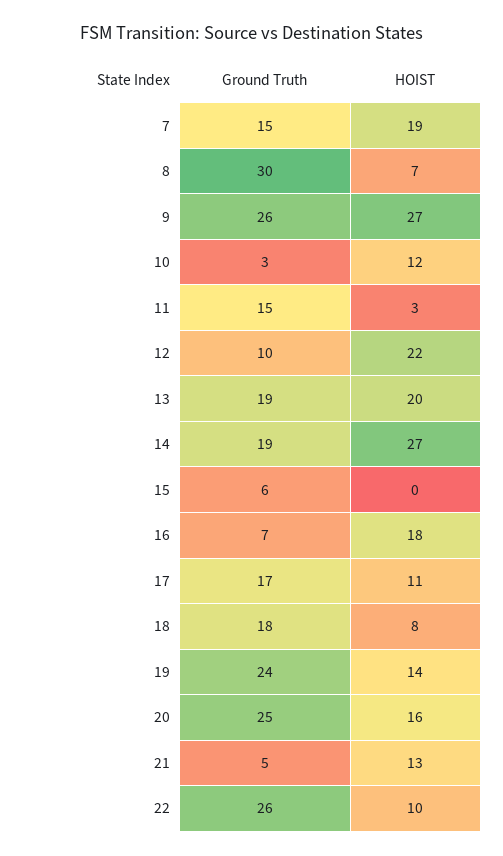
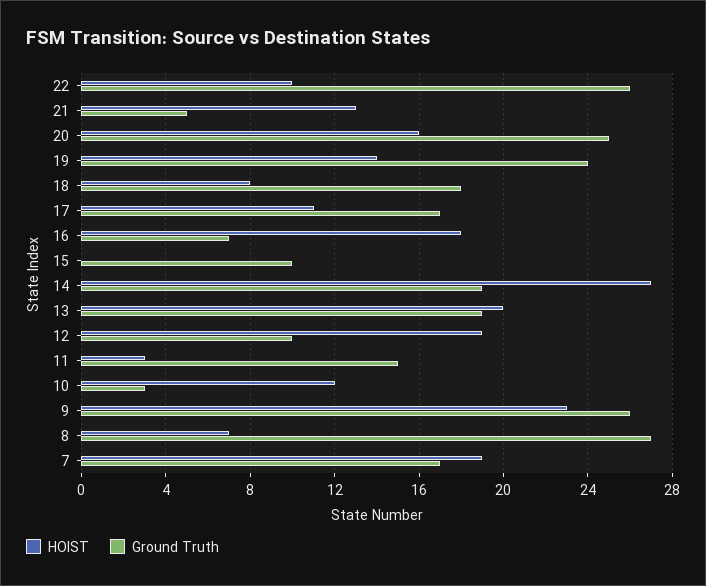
  {
    "Ground Truth": {
-     "7": 15,
+     "7": 17,
-     "8": 30,
+     "8": 27,
      "9": 26,
      "10": 3,
      "11": 15,
      "12": 10,
      "13": 19,
      "14": 19,
-     "15": 6,
+     "15": 10,
      "16": 7,
      "17": 17,
      "18": 18,
      "19": 24,
      "20": 25,
      "21": 5,
      "22": 26
    },
    "HOIST": {
      "7": 19,
      "8": 7,
-     "9": 27,
+     "9": 23,
      "10": 12,
      "11": 3,
-     "12": 22,
+     "12": 19,
      "13": 20,
      "14": 27,
      "15": 0,
      "16": 18,
      "17": 11,
      "18": 8,
      "19": 14,
      "20": 16,
      "21": 13,
      "22": 10
    }
  }

